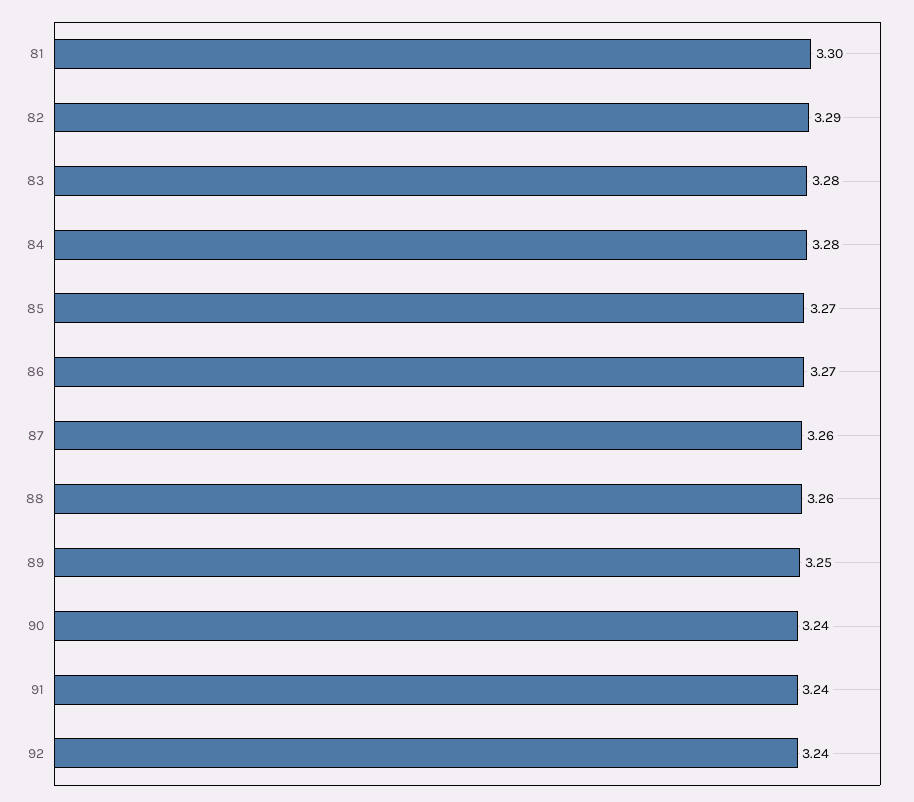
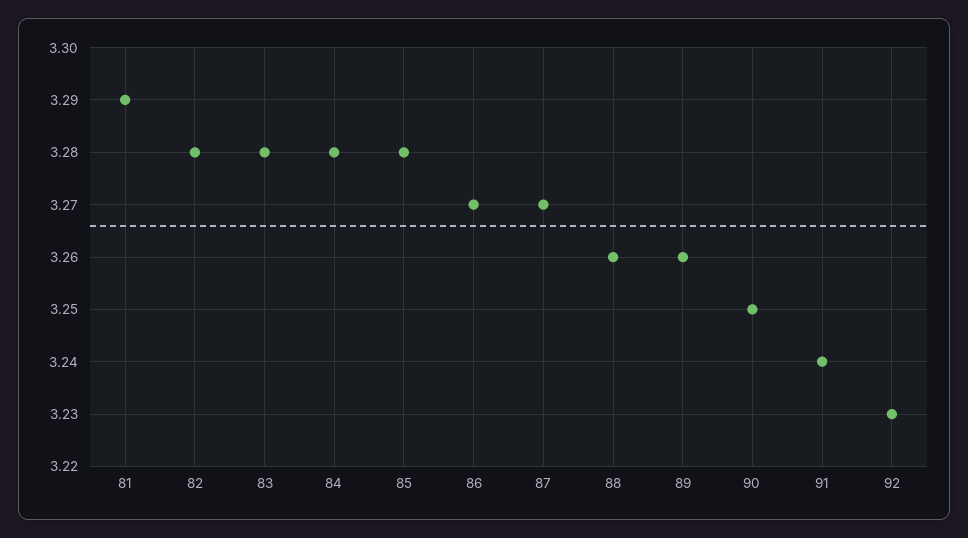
  {
-   "81": 3.3,
+   "81": 3.29,
-   "82": 3.29,
+   "82": 3.28,
    "83": 3.28,
    "84": 3.28,
-   "85": 3.27,
+   "85": 3.28,
    "86": 3.27,
-   "87": 3.26,
+   "87": 3.27,
    "88": 3.26,
-   "89": 3.25,
+   "89": 3.26,
-   "90": 3.24,
+   "90": 3.25,
    "91": 3.24,
-   "92": 3.24
+   "92": 3.23
  }

